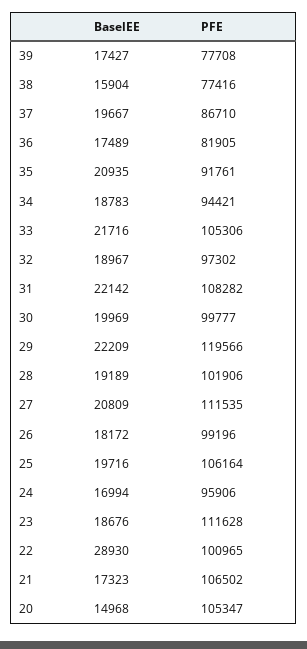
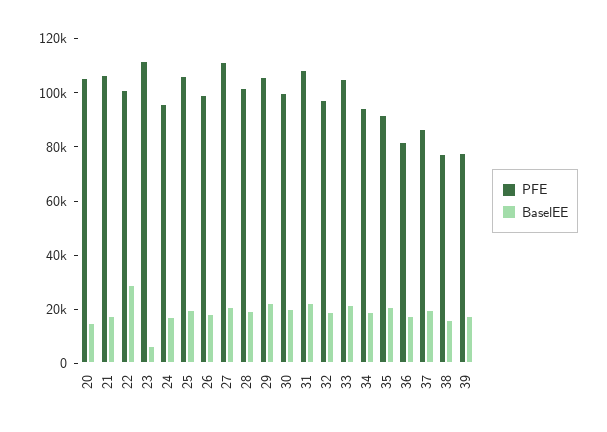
  {
    "BaselEE": {
      "39": 17427,
      "38": 15904,
      "37": 19667,
      "36": 17489,
      "35": 20935,
      "34": 18783,
      "33": 21716,
      "32": 18967,
      "31": 22142,
      "30": 19969,
      "29": 22209,
      "28": 19189,
      "27": 20809,
      "26": 18172,
      "25": 19716,
      "24": 16994,
-     "23": 18676,
+     "23": 5000,
      "22": 28930,
      "21": 17323,
      "20": 14968
    },
    "PFE": {
      "39": 77708,
      "38": 77416,
      "37": 86710,
      "36": 81905,
      "35": 91761,
      "34": 94421,
      "33": 105306,
      "32": 97302,
      "31": 108282,
      "30": 99777,
-     "29": 119566,
+     "29": 105000,
      "28": 101906,
      "27": 111535,
      "26": 99196,
      "25": 106164,
      "24": 95906,
      "23": 111628,
      "22": 100965,
      "21": 106502,
      "20": 105347
    }
  }

